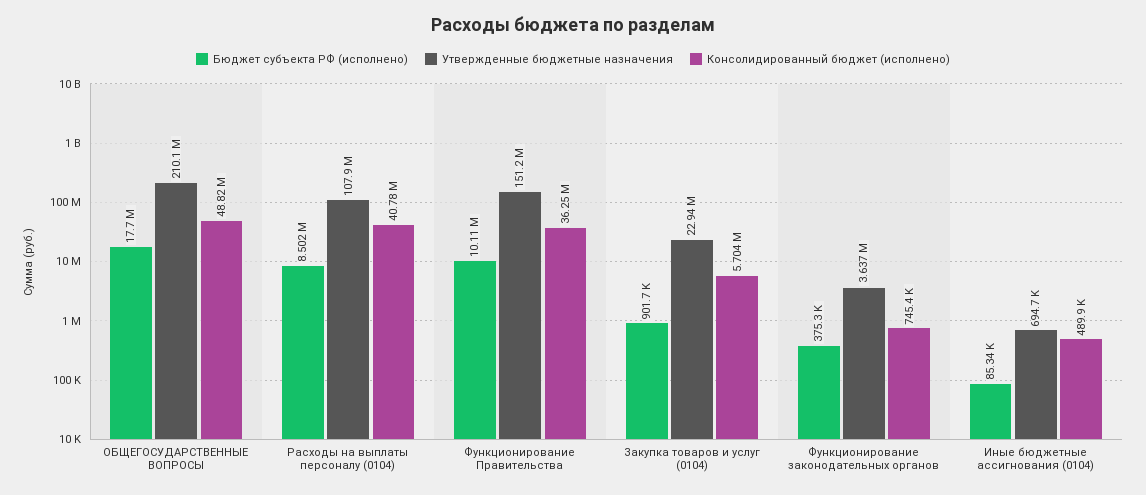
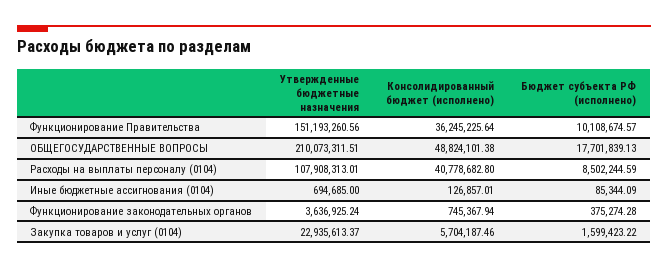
  {
    "Бюджет субъекта РФ (исполнено)": {
      "ОБЩЕГОСУДАРСТВЕННЫЕ ВОПРОСЫ": 17701839.13,
      "Расходы на выплаты персоналу (0104)": 8502244.59,
      "Функционирование Правительства": 10108674.57,
-     "Закупка товаров и услуг (0104)": 901700,
+     "Закупка товаров и услуг (0104)": 1599423.22,
      "Функционирование законодательных органов": 375274.28,
      "Иные бюджетные ассигнования (0104)": 85344.09
    },
    "Утвержденные бюджетные назначения": {
      "ОБЩЕГОСУДАРСТВЕННЫЕ ВОПРОСЫ": 210073311.51,
      "Расходы на выплаты персоналу (0104)": 107908313.01,
      "Функционирование Правительства": 151193260.56,
      "Закупка товаров и услуг (0104)": 22935613.37,
      "Функционирование законодательных органов": 3636925.24,
      "Иные бюджетные ассигнования (0104)": 694685
    },
    "Консолидированный бюджет (исполнено)": {
      "ОБЩЕГОСУДАРСТВЕННЫЕ ВОПРОСЫ": 48824101.38,
      "Расходы на выплаты персоналу (0104)": 40778682.8,
      "Функционирование Правительства": 36245225.64,
      "Закупка товаров и услуг (0104)": 5704187.46,
      "Функционирование законодательных органов": 745367.94,
-     "Иные бюджетные ассигнования (0104)": 489900
+     "Иные бюджетные ассигнования (0104)": 126857.01
    }
  }

